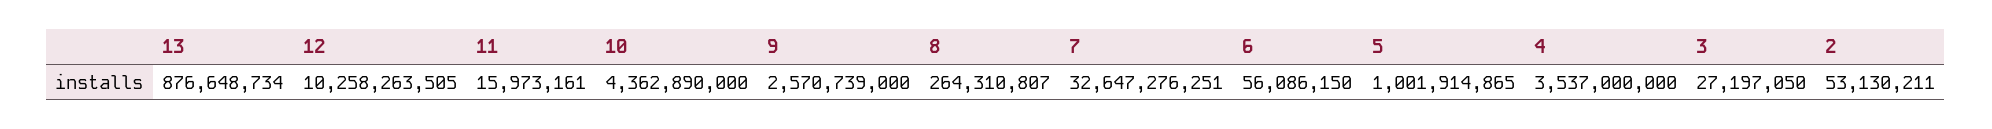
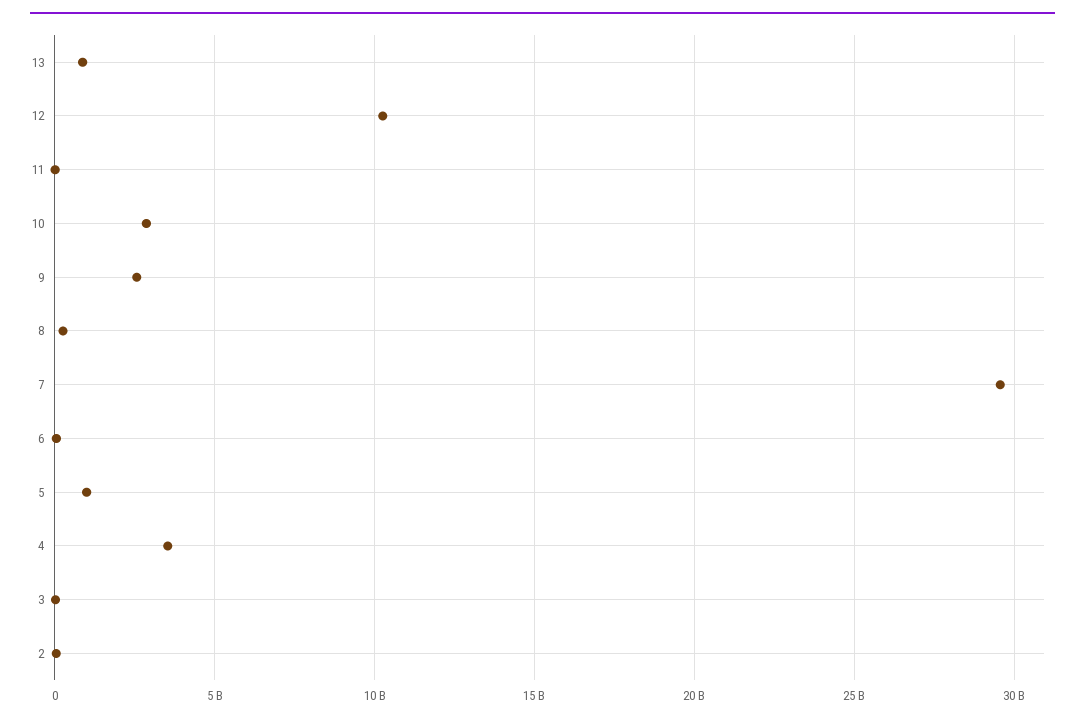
  {
    "13": 876648734,
    "12": 10258263505,
    "11": 15973161,
-   "10": 4362890000,
+   "10": 3000000000,
    "9": 2570739000,
    "8": 264310807,
-   "7": 32647276251,
+   "7": 29500000000,
    "6": 56086150,
    "5": 1001914865,
    "4": 3537000000,
    "3": 27197050,
    "2": 53130211
  }

